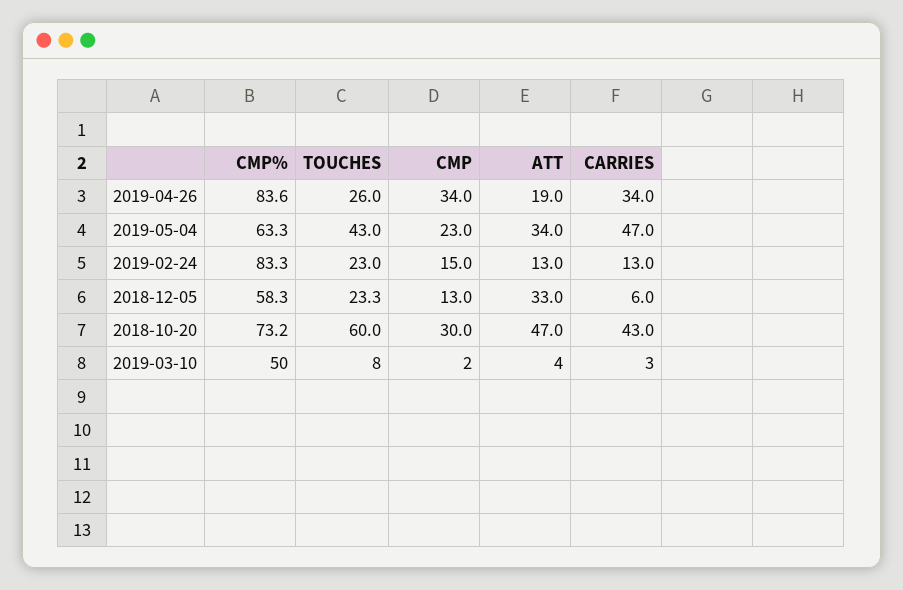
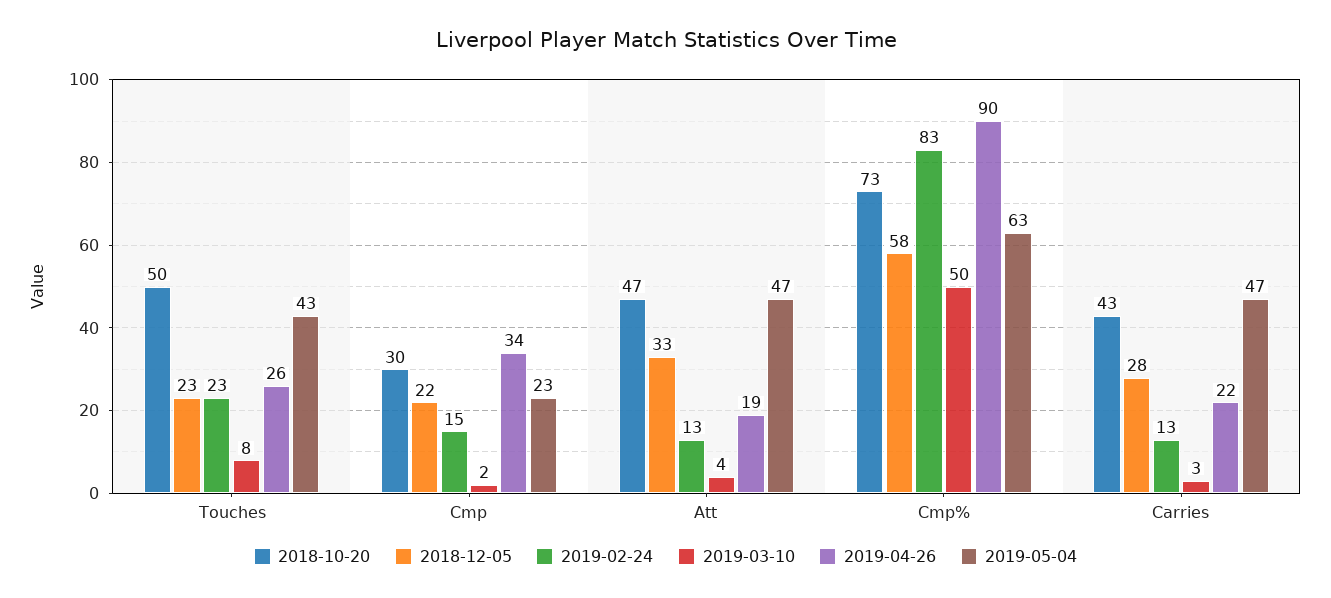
  {
    "2019-04-26": {
-     "CMP%": 83.6,
+     "CMP%": 90,
      "TOUCHES": 26,
      "CMP": 34,
      "ATT": 19,
-     "CARRIES": 34
+     "CARRIES": 22
    },
    "2019-05-04": {
      "CMP%": 63.3,
      "TOUCHES": 43,
      "CMP": 23,
-     "ATT": 34,
+     "ATT": 47,
      "CARRIES": 47
    },
    "2019-02-24": {
      "CMP%": 83.3,
      "TOUCHES": 23,
      "CMP": 15,
      "ATT": 13,
      "CARRIES": 13
    },
    "2018-12-05": {
      "CMP%": 58.3,
      "TOUCHES": 23.3,
-     "CMP": 13,
+     "CMP": 22,
      "ATT": 33,
-     "CARRIES": 6
+     "CARRIES": 28
    },
    "2018-10-20": {
      "CMP%": 73.2,
-     "TOUCHES": 60,
+     "TOUCHES": 50,
      "CMP": 30,
      "ATT": 47,
      "CARRIES": 43
    },
    "2019-03-10": {
      "CMP%": 50,
      "TOUCHES": 8,
      "CMP": 2,
      "ATT": 4,
      "CARRIES": 3
    }
  }

